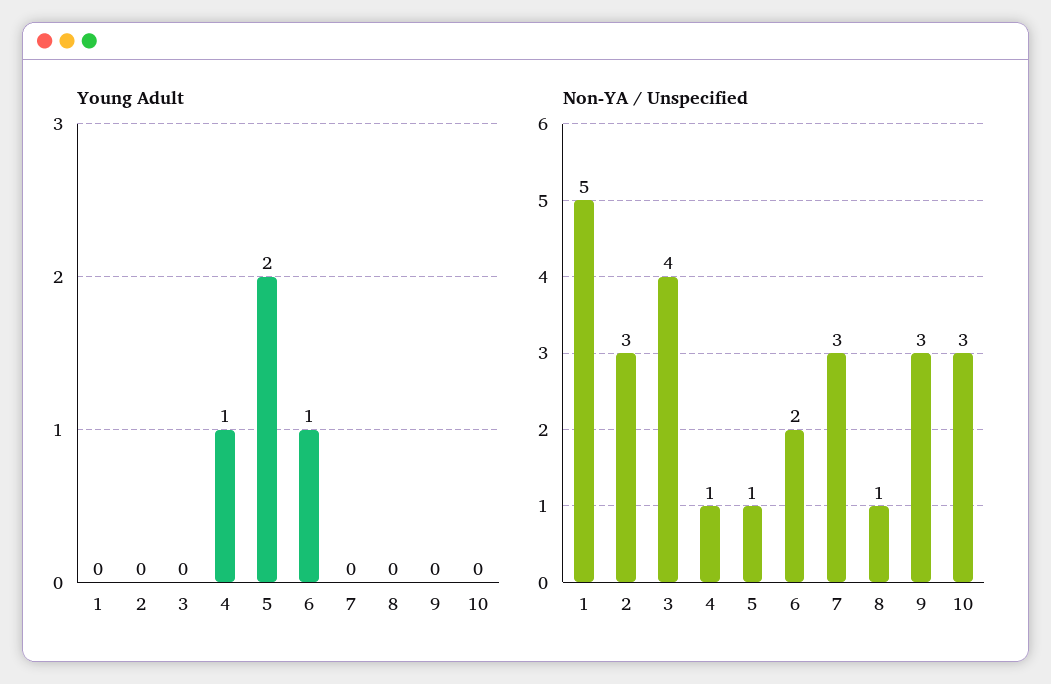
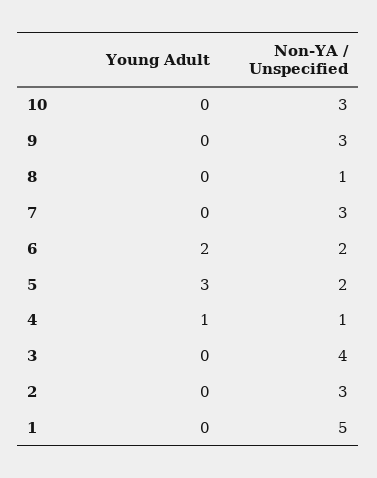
  {
    "Young Adult": {
      "1": 0,
      "2": 0,
      "3": 0,
      "4": 1,
-     "5": 2,
+     "5": 3,
-     "6": 1,
+     "6": 2,
      "7": 0,
      "8": 0,
      "9": 0,
      "10": 0
    },
    "Non-YA / Unspecified": {
      "1": 5,
      "2": 3,
      "3": 4,
      "4": 1,
-     "5": 1,
+     "5": 2,
      "6": 2,
      "7": 3,
      "8": 1,
      "9": 3,
      "10": 3
    }
  }

